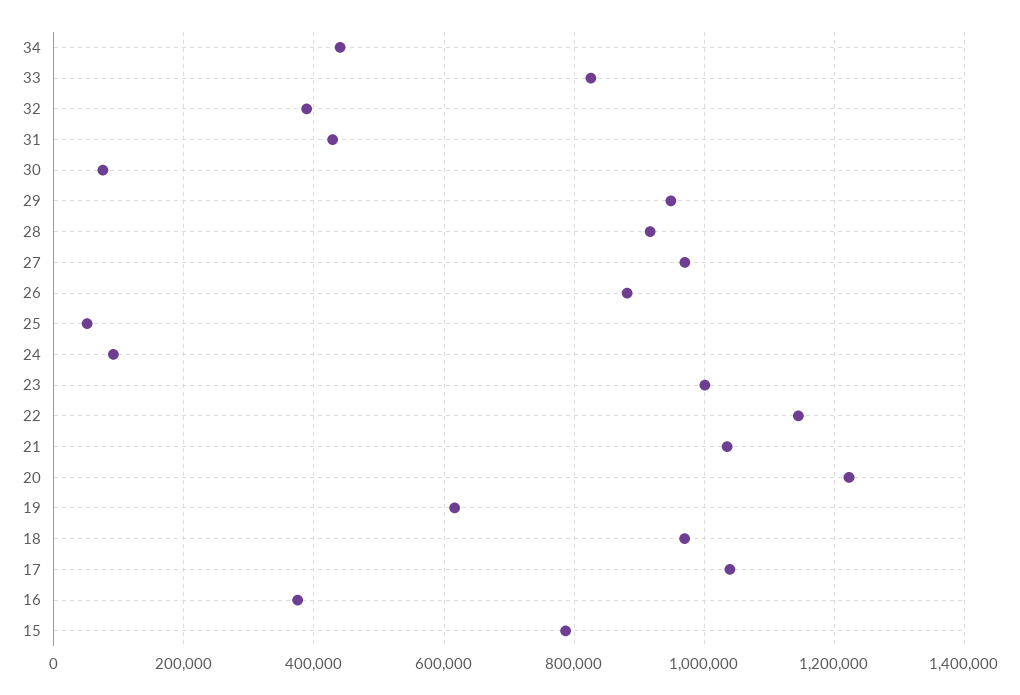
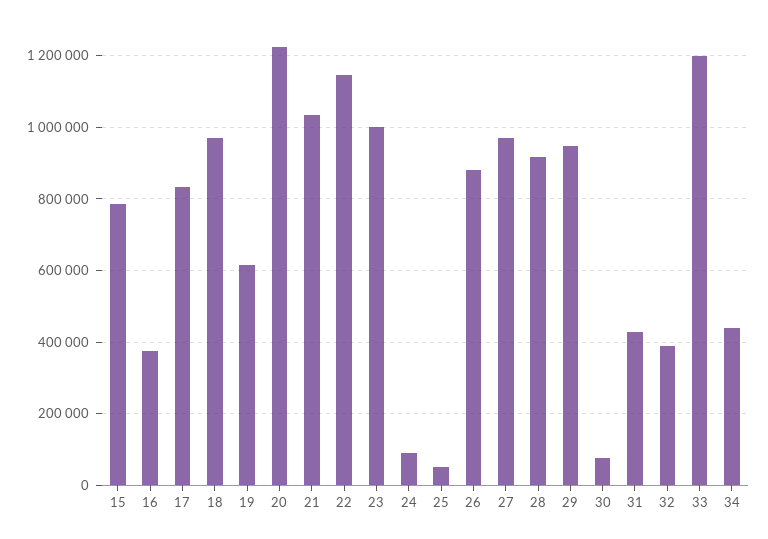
  {
    "34": 440000,
-   "33": 820000,
+   "33": 1200000,
    "32": 380000,
    "31": 420000,
    "30": 80000,
    "29": 940000,
    "28": 920000,
    "27": 980000,
    "26": 880000,
    "25": 60000,
    "24": 100000,
    "23": 1000000,
    "22": 1140000,
    "21": 1040000,
    "20": 1220000,
    "19": 620000,
    "18": 980000,
-   "17": 1040000,
+   "17": 840000,
    "16": 380000,
    "15": 780000
  }

